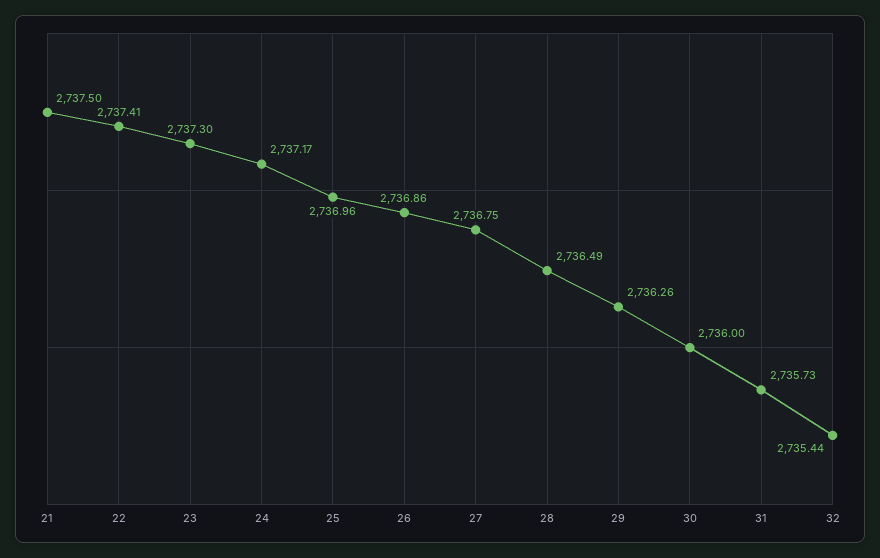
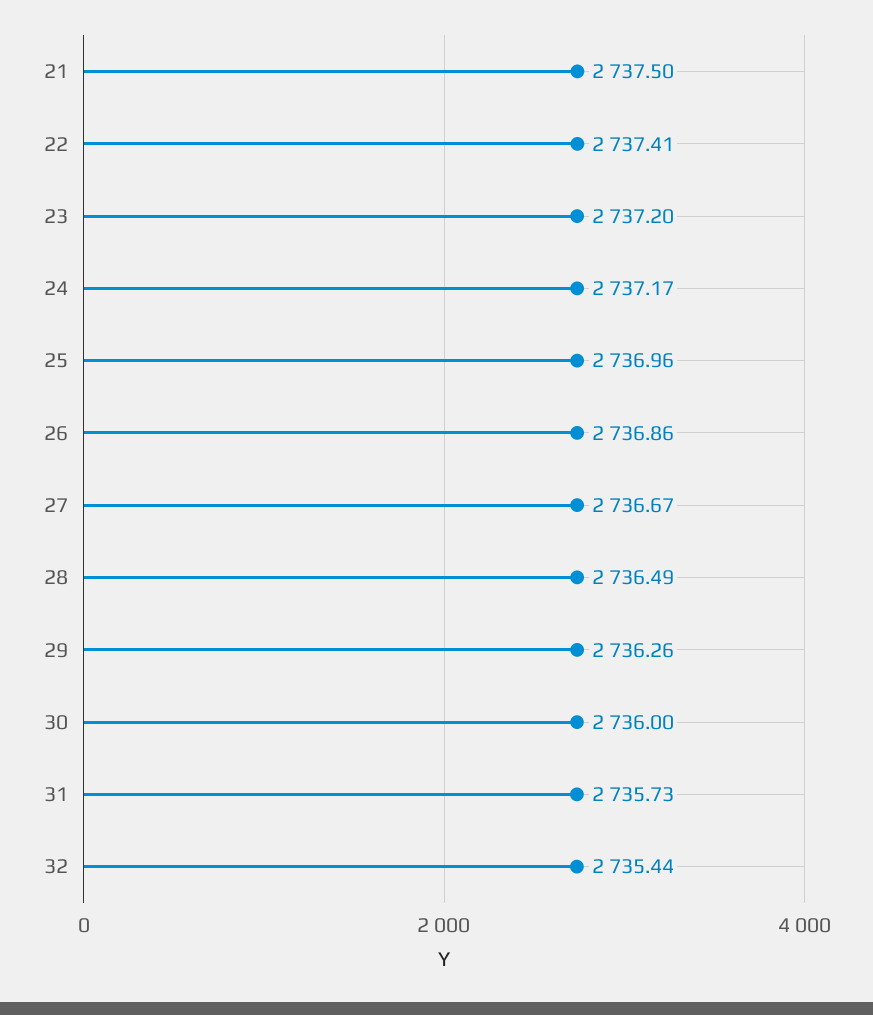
  {
    "21": 2737.5,
    "22": 2737.41,
-   "23": 2737.3,
+   "23": 2737.2,
    "24": 2737.17,
    "25": 2736.96,
    "26": 2736.86,
-   "27": 2736.75,
+   "27": 2736.67,
    "28": 2736.49,
    "29": 2736.26,
    "30": 2736,
    "31": 2735.73,
    "32": 2735.44
  }

